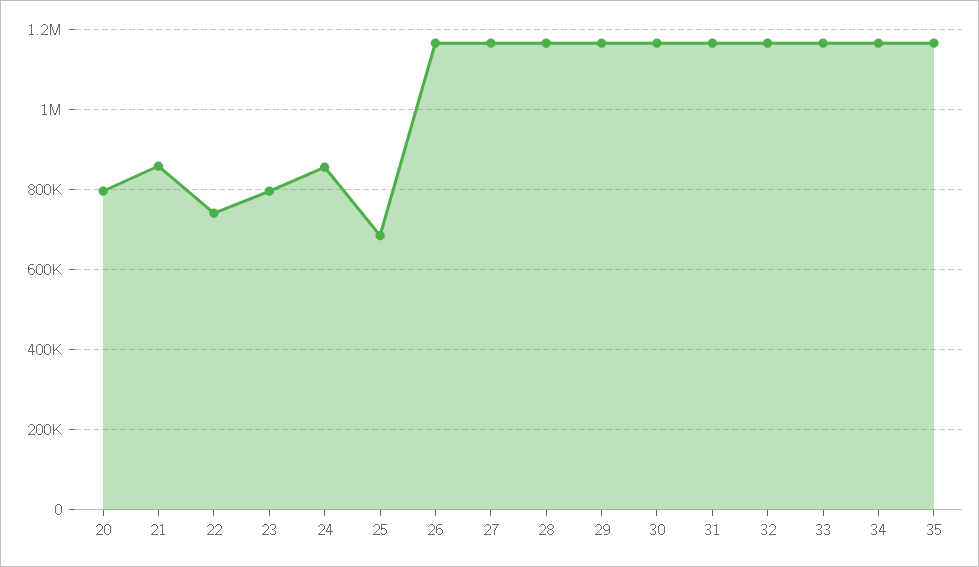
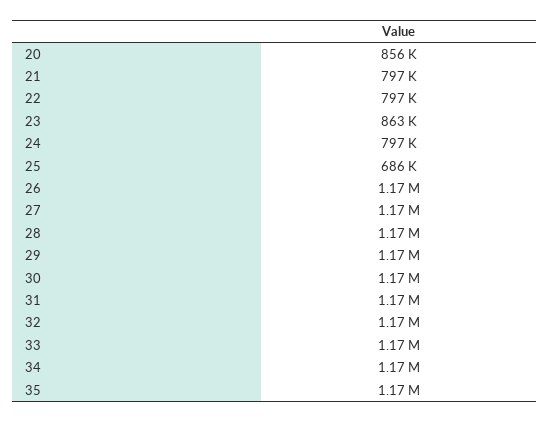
  {
-   "20": 800000,
+   "20": 856000,
-   "21": 860000,
+   "21": 797000,
-   "22": 740000,
+   "22": 797000,
-   "23": 800000,
+   "23": 863000,
-   "24": 860000,
+   "24": 797000,
    "25": 686000,
    "26": 1170000,
    "27": 1170000,
    "28": 1170000,
    "29": 1170000,
    "30": 1170000,
    "31": 1170000,
    "32": 1170000,
    "33": 1170000,
    "34": 1170000,
    "35": 1170000
  }

